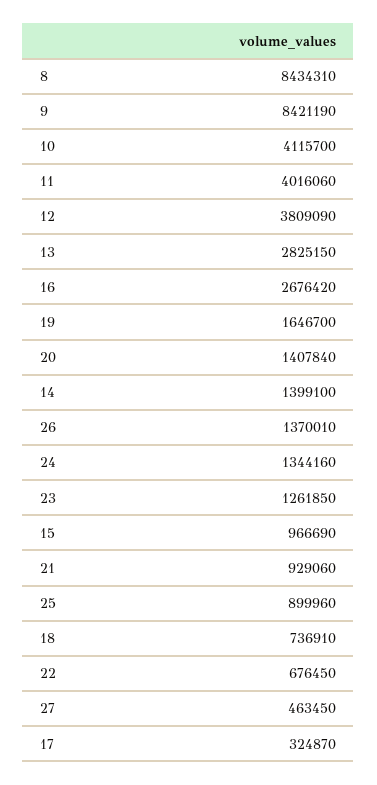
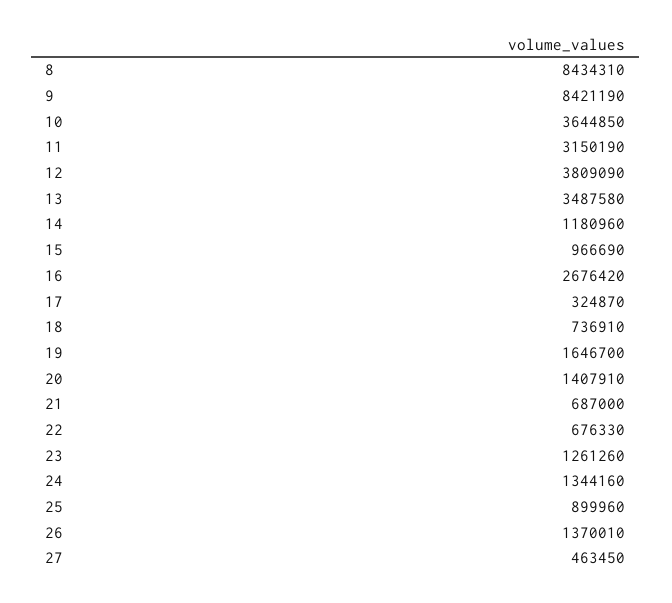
  {
    "8": 8434310,
    "9": 8421190,
-   "10": 4115700,
+   "10": 3644850,
-   "11": 4016060,
+   "11": 3150190,
    "12": 3809090,
-   "13": 2825150,
+   "13": 3487580,
    "16": 2676420,
    "19": 1646700,
-   "20": 1407840,
+   "20": 1407910,
-   "14": 1399100,
+   "14": 1180960,
    "26": 1370010,
    "24": 1344160,
-   "23": 1261850,
+   "23": 1261260,
    "15": 966690,
-   "21": 929060,
+   "21": 687000,
    "25": 899960,
    "18": 736910,
-   "22": 676450,
+   "22": 676330,
    "27": 463450,
    "17": 324870
  }

